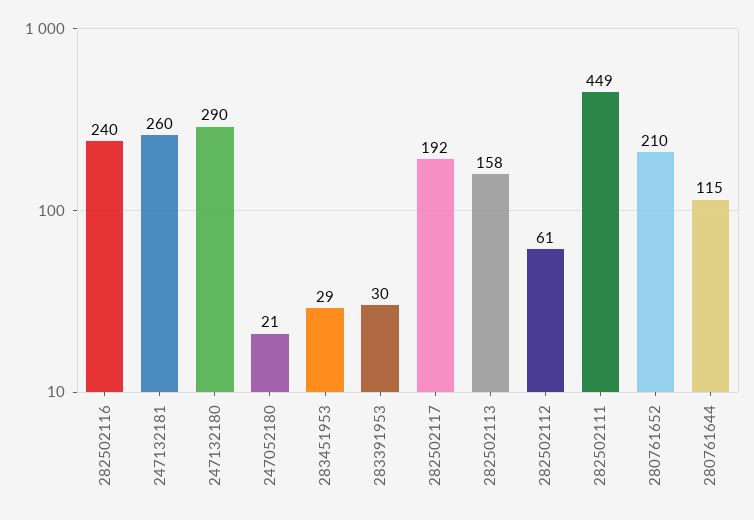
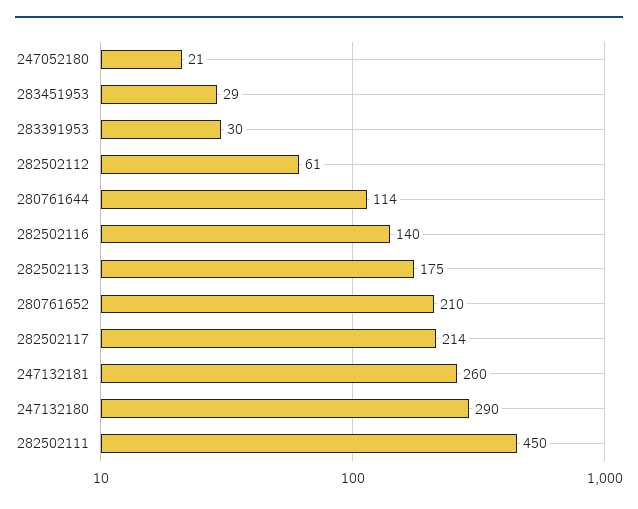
  {
-   "282502116": 240,
+   "282502116": 140,
    "247132181": 260,
    "247132180": 290,
    "247052180": 21,
    "283451953": 29,
    "283391953": 30,
-   "282502117": 192,
+   "282502117": 214,
-   "282502113": 158,
+   "282502113": 175,
    "282502112": 61,
-   "282502111": 449,
+   "282502111": 450,
    "280761652": 210,
-   "280761644": 115
+   "280761644": 114
  }

